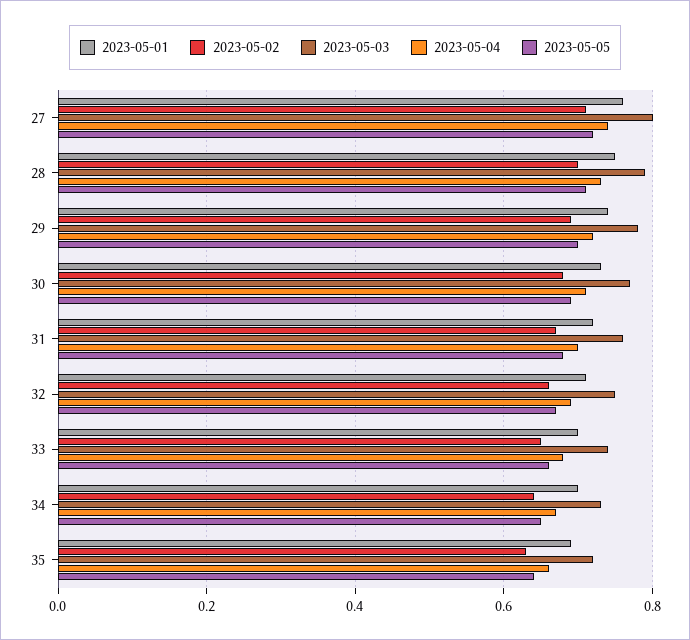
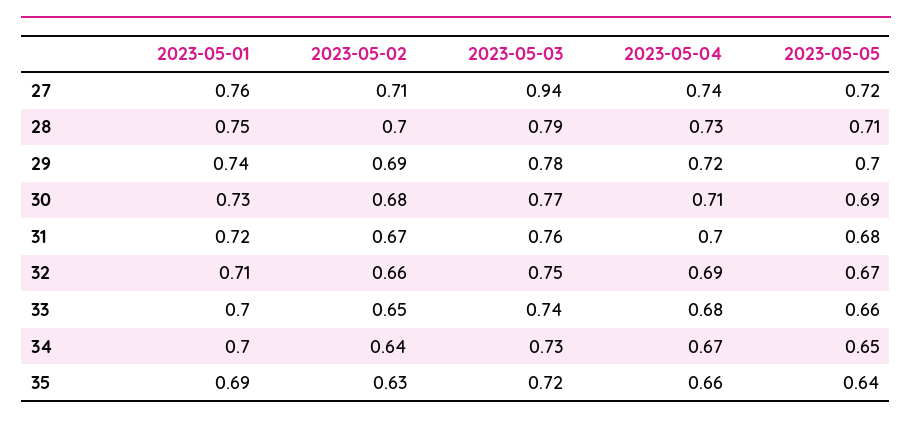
  {
    "2023-05-01": {
      "27": 0.76,
      "28": 0.75,
      "29": 0.74,
      "30": 0.73,
      "31": 0.72,
      "32": 0.71,
      "33": 0.7,
      "34": 0.7,
      "35": 0.69
    },
    "2023-05-02": {
      "27": 0.71,
      "28": 0.7,
      "29": 0.69,
      "30": 0.68,
      "31": 0.67,
      "32": 0.66,
      "33": 0.65,
      "34": 0.64,
      "35": 0.63
    },
    "2023-05-03": {
-     "27": 0.8,
+     "27": 0.94,
      "28": 0.79,
      "29": 0.78,
      "30": 0.77,
      "31": 0.76,
      "32": 0.75,
      "33": 0.74,
      "34": 0.73,
      "35": 0.72
    },
    "2023-05-04": {
      "27": 0.74,
      "28": 0.73,
      "29": 0.72,
      "30": 0.71,
      "31": 0.7,
      "32": 0.69,
      "33": 0.68,
      "34": 0.67,
      "35": 0.66
    },
    "2023-05-05": {
      "27": 0.72,
      "28": 0.71,
      "29": 0.7,
      "30": 0.69,
      "31": 0.68,
      "32": 0.67,
      "33": 0.66,
      "34": 0.65,
      "35": 0.64
    }
  }

